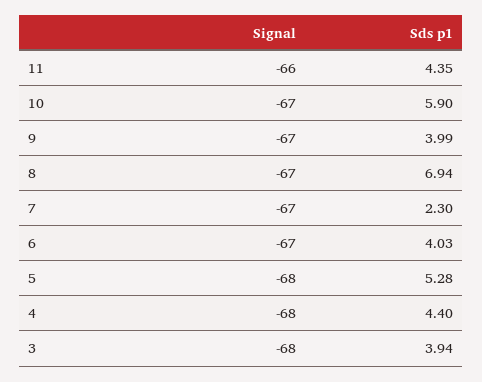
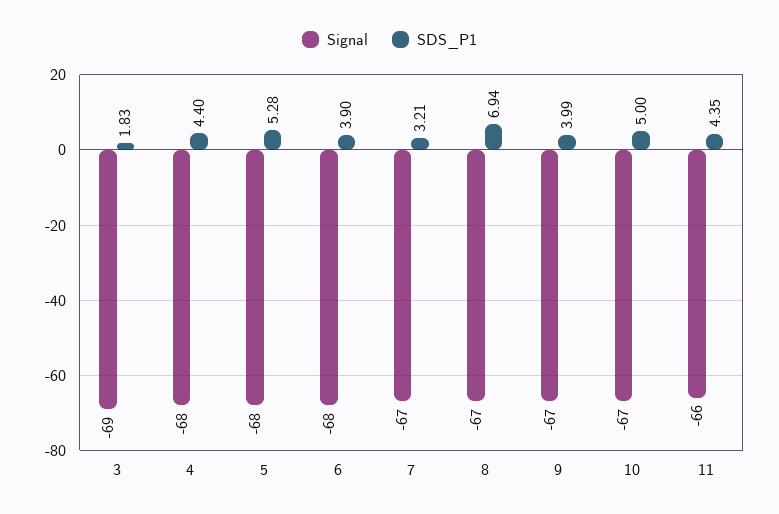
  {
    "Signal": {
      "11": -66,
      "10": -67,
      "9": -67,
      "8": -67,
      "7": -67,
-     "6": -67,
+     "6": -68,
      "5": -68,
      "4": -68,
-     "3": -68
+     "3": -69
    },
    "Sds p1": {
      "11": 4.35,
-     "10": 5.9,
+     "10": 5,
      "9": 3.99,
      "8": 6.94,
-     "7": 2.3,
+     "7": 3.21,
-     "6": 4.03,
+     "6": 3.9,
      "5": 5.28,
      "4": 4.4,
-     "3": 3.94
+     "3": 1.83
    }
  }

